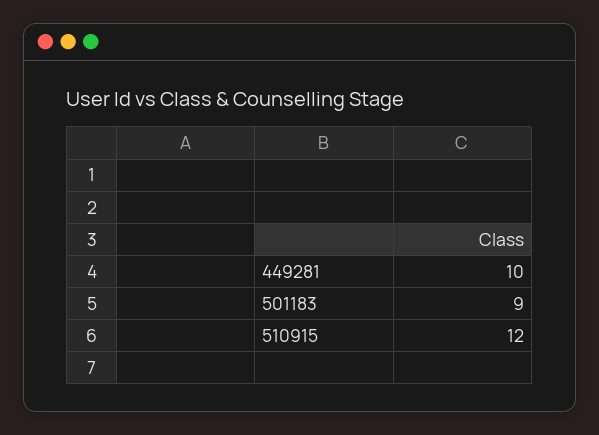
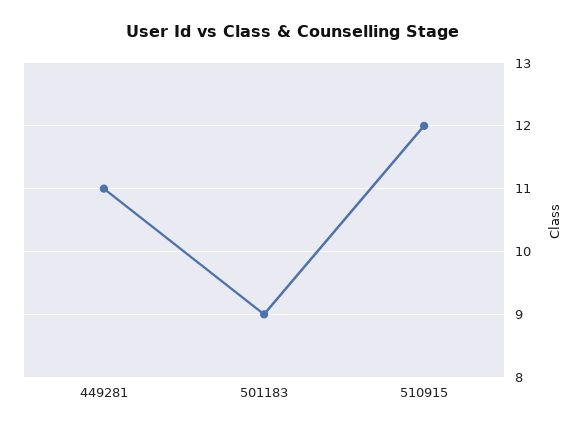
  {
-   "449281": 10,
+   "449281": 11,
    "501183": 9,
    "510915": 12
  }

